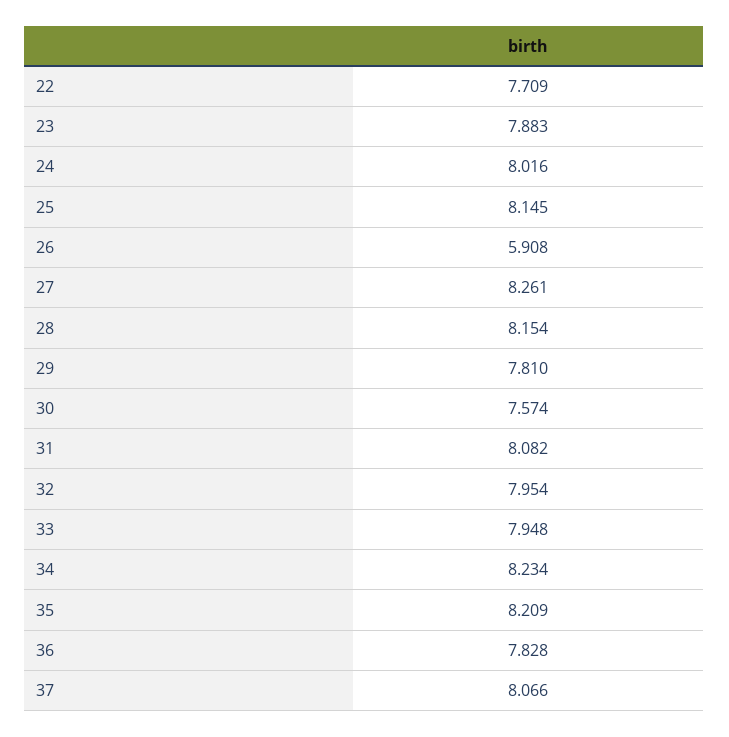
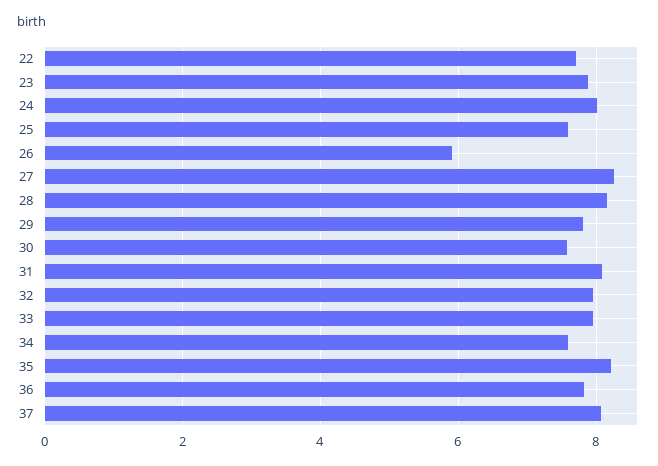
  {
    "22": 7.709,
    "23": 7.883,
    "24": 8.016,
-   "25": 8.145,
+   "25": 7.6,
    "26": 5.908,
    "27": 8.261,
    "28": 8.154,
    "29": 7.81,
    "30": 7.574,
    "31": 8.082,
    "32": 7.954,
    "33": 7.948,
-   "34": 8.234,
+   "34": 7.6,
    "35": 8.209,
    "36": 7.828,
    "37": 8.066
  }

